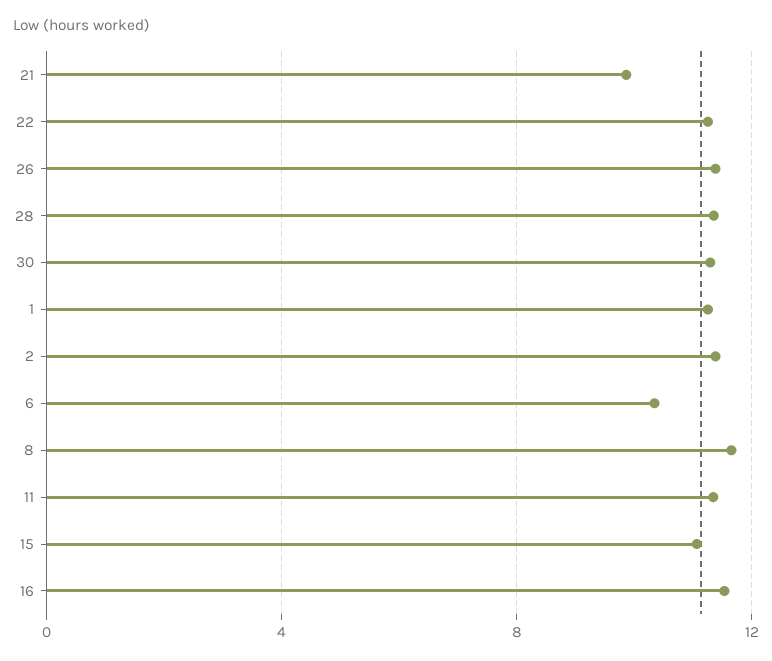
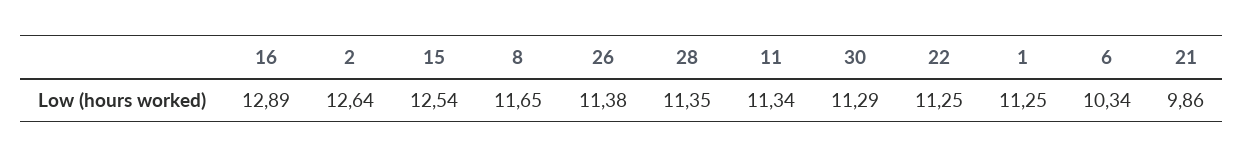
  {
    "21": 9.86,
    "22": 11.25,
    "26": 11.38,
    "28": 11.35,
    "30": 11.29,
    "1": 11.25,
-   "2": 11.5,
+   "2": 12.64,
    "6": 10.34,
    "8": 11.65,
    "11": 11.34,
-   "15": 11,
+   "15": 12.54,
-   "16": 11.5
+   "16": 12.89
  }

